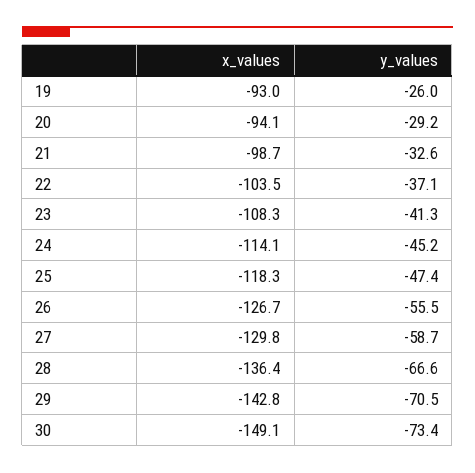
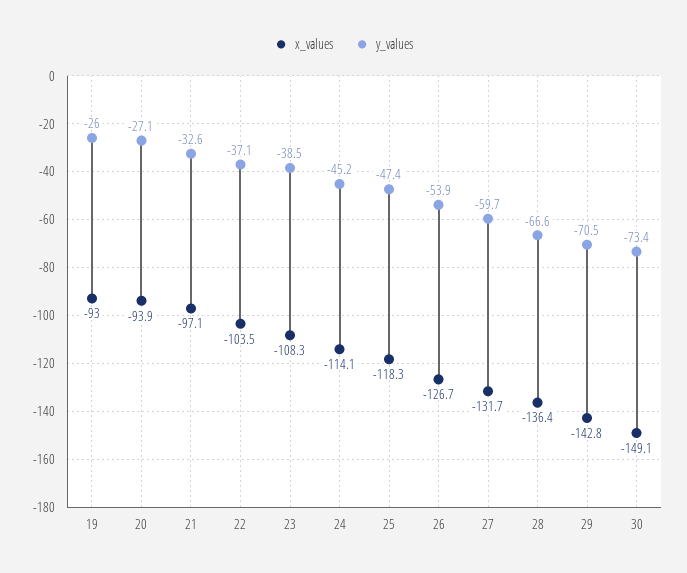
  {
    "x_values": {
      "19": -93,
-     "20": -94.1,
+     "20": -93.9,
-     "21": -98.7,
+     "21": -97.1,
      "22": -103.5,
      "23": -108.3,
      "24": -114.1,
      "25": -118.3,
      "26": -126.7,
-     "27": -129.8,
+     "27": -131.7,
      "28": -136.4,
      "29": -142.8,
      "30": -149.1
    },
    "y_values": {
      "19": -26,
-     "20": -29.2,
+     "20": -27.1,
      "21": -32.6,
      "22": -37.1,
-     "23": -41.3,
+     "23": -38.5,
      "24": -45.2,
      "25": -47.4,
-     "26": -55.5,
+     "26": -53.9,
-     "27": -58.7,
+     "27": -59.7,
      "28": -66.6,
      "29": -70.5,
      "30": -73.4
    }
  }

